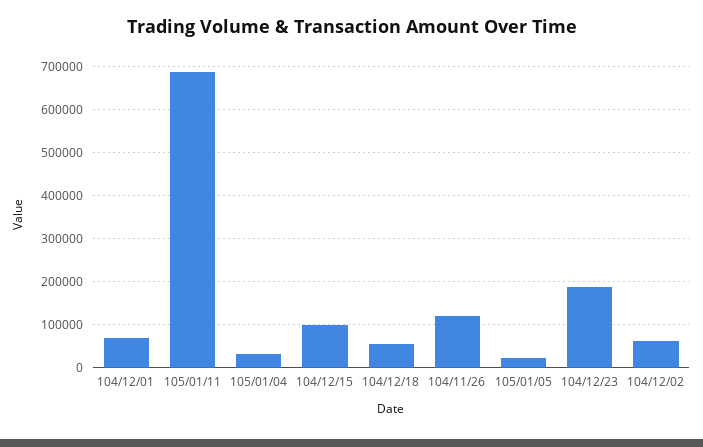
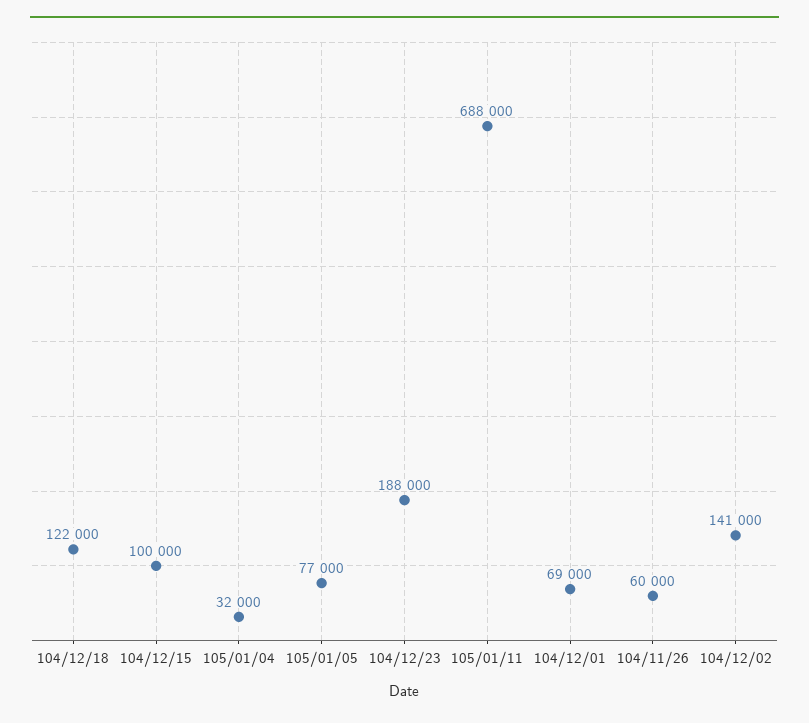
  {
    "104/12/01": 69000,
    "105/01/11": 688000,
    "105/01/04": 32000,
    "104/12/15": 100000,
-   "104/12/18": 60000,
+   "104/12/18": 122000,
-   "104/11/26": 120000,
+   "104/11/26": 60000,
-   "105/01/05": 20000,
+   "105/01/05": 77000,
    "104/12/23": 188000,
-   "104/12/02": 60000
+   "104/12/02": 141000
  }

